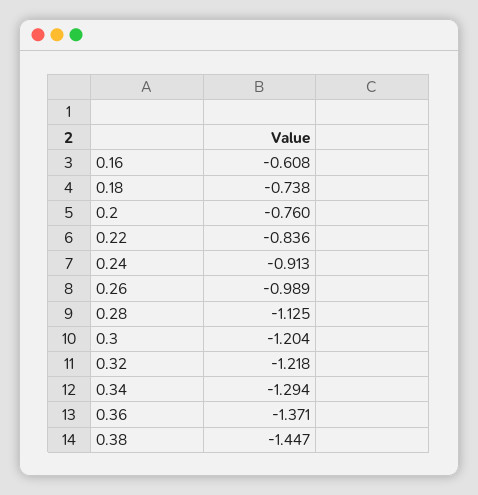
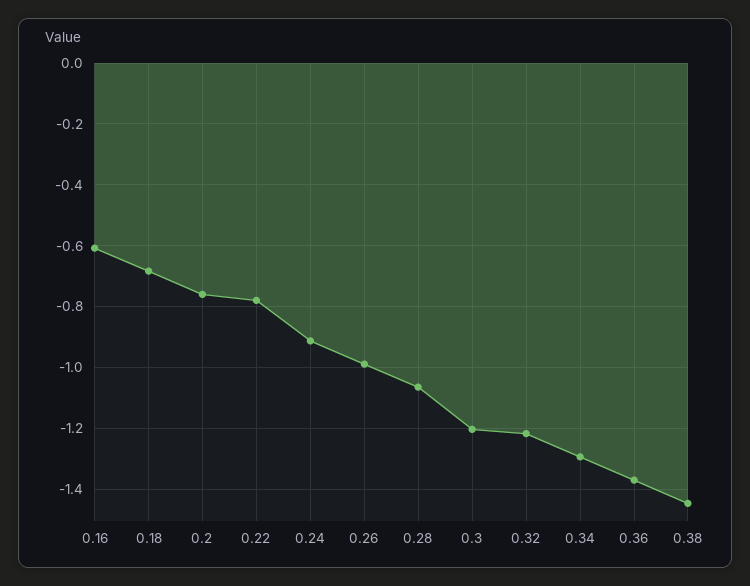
  {
    "0.16": -0.608,
-   "0.18": -0.738,
+   "0.18": -0.68,
    "0.2": -0.76,
-   "0.22": -0.836,
+   "0.22": -0.78,
    "0.24": -0.913,
    "0.26": -0.989,
-   "0.28": -1.125,
+   "0.28": -1.06,
    "0.3": -1.204,
    "0.32": -1.218,
    "0.34": -1.294,
    "0.36": -1.371,
    "0.38": -1.447
  }

